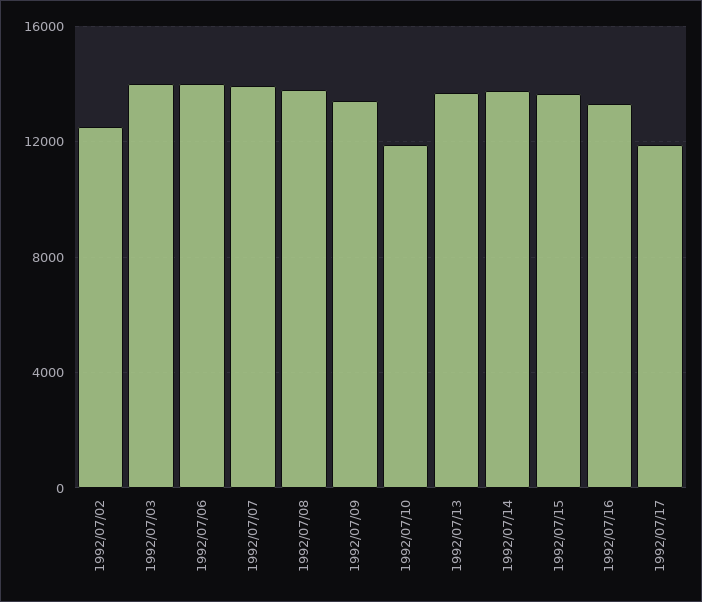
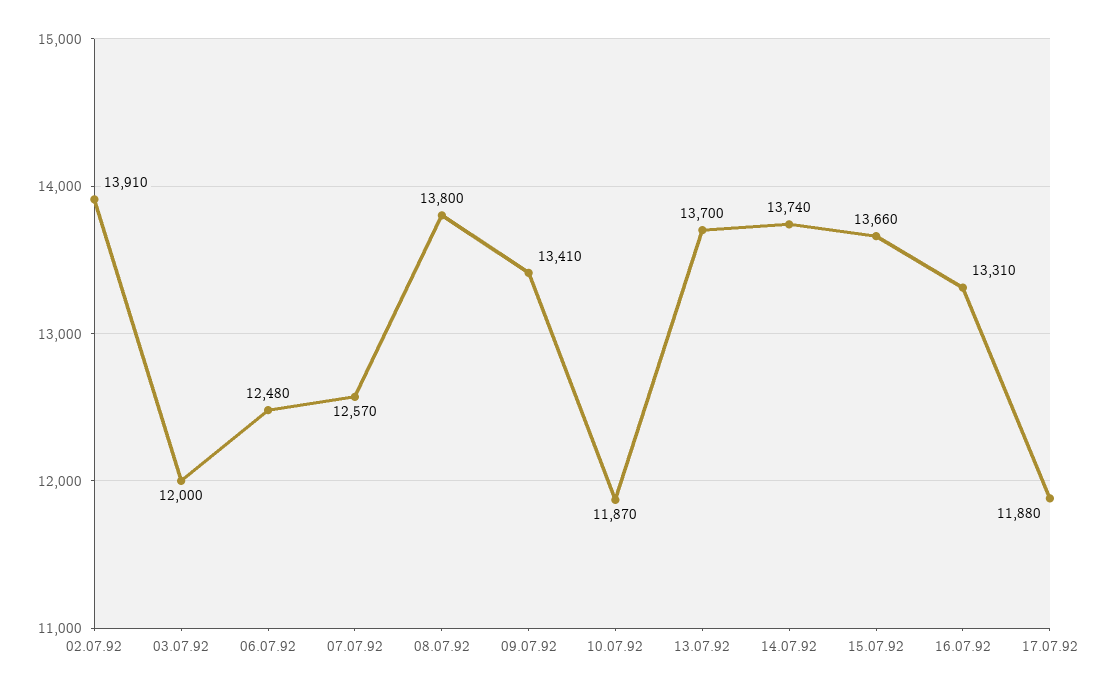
  {
-   "1992/07/02": 12500,
+   "1992/07/02": 13910,
-   "1992/07/03": 14000,
+   "1992/07/03": 12000,
-   "1992/07/06": 14000,
+   "1992/07/06": 12480,
-   "1992/07/07": 14000,
+   "1992/07/07": 12570,
    "1992/07/08": 13800,
    "1992/07/09": 13410,
    "1992/07/10": 11870,
    "1992/07/13": 13700,
    "1992/07/14": 13740,
    "1992/07/15": 13660,
    "1992/07/16": 13310,
    "1992/07/17": 11880
  }

